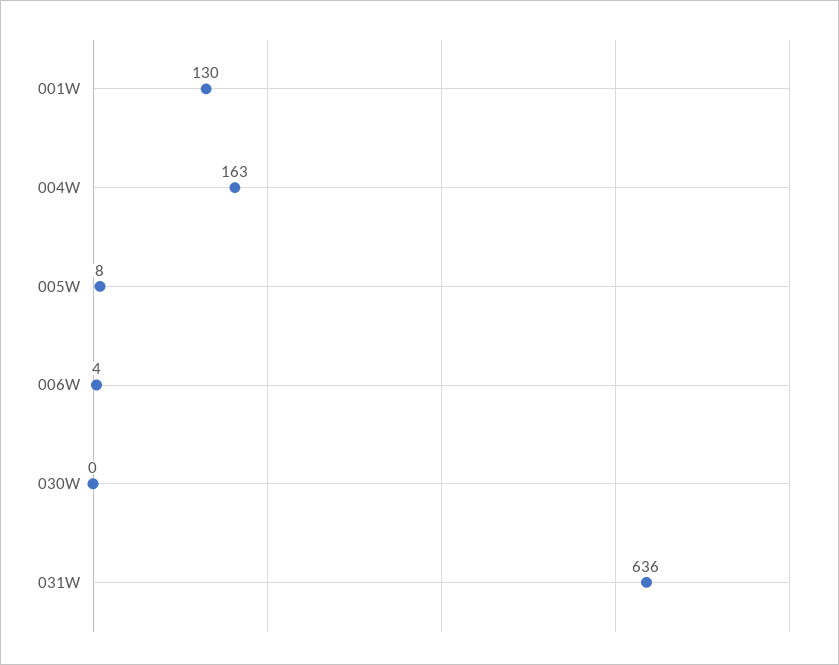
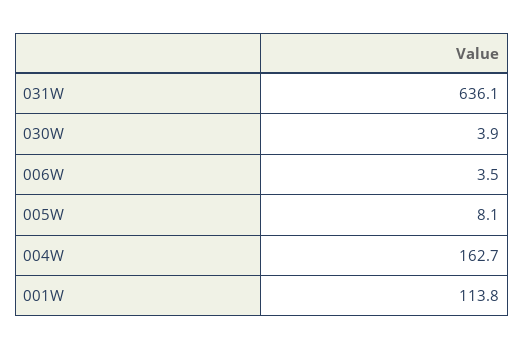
  {
-   "001W": 130,
+   "001W": 113.8,
    "004W": 162.7,
    "005W": 8.1,
    "006W": 3.5,
-   "030W": 0,
+   "030W": 3.9,
    "031W": 636.1
  }

